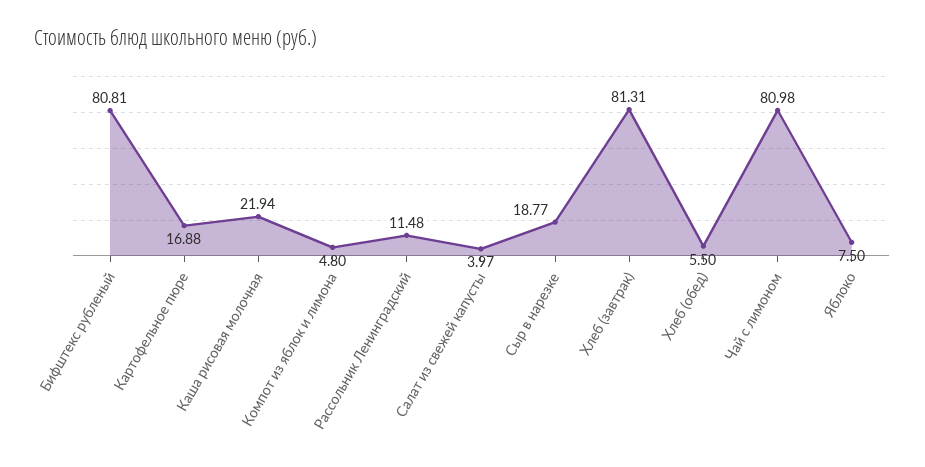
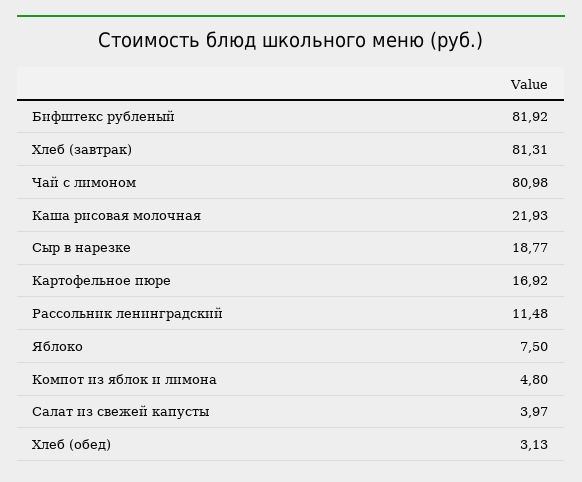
  {
-   "Бифштекс рубленый": 80.81,
+   "Бифштекс рубленый": 81.92,
-   "Картофельное пюре": 16.88,
+   "Картофельное пюре": 16.92,
-   "Каша рисовая молочная": 21.94,
+   "Каша рисовая молочная": 21.93,
    "Компот из яблок и лимона": 4.8,
    "Рассольник Ленинградский": 11.48,
    "Салат из свежей капусты": 3.97,
    "Сыр в нарезке": 18.77,
    "Хлеб (завтрак)": 81.31,
-   "Хлеб (обед)": 5.5,
+   "Хлеб (обед)": 3.13,
    "Чай с лимоном": 80.98,
    "Яблоко": 7.5
  }

